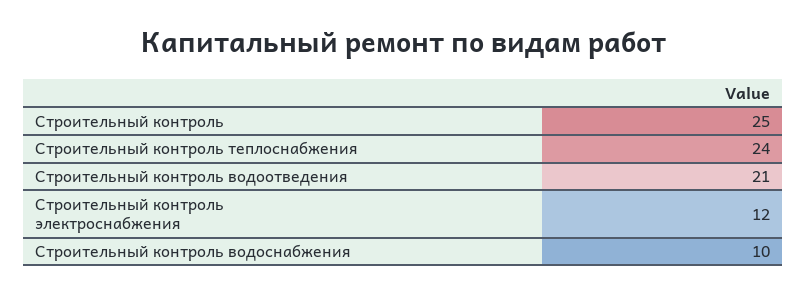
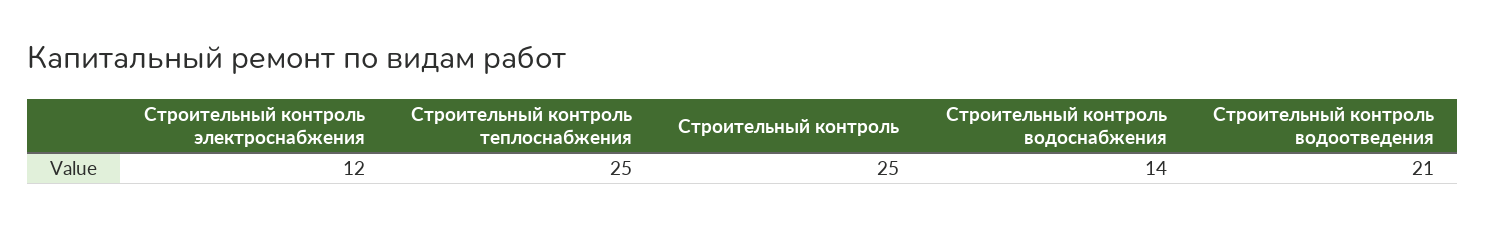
  {
    "Строительный контроль": 25,
-   "Строительный контроль теплоснабжения": 24,
+   "Строительный контроль теплоснабжения": 25,
    "Строительный контроль водоотведения": 21,
    "Строительный контроль электроснабжения": 12,
-   "Строительный контроль водоснабжения": 10
+   "Строительный контроль водоснабжения": 14
  }

